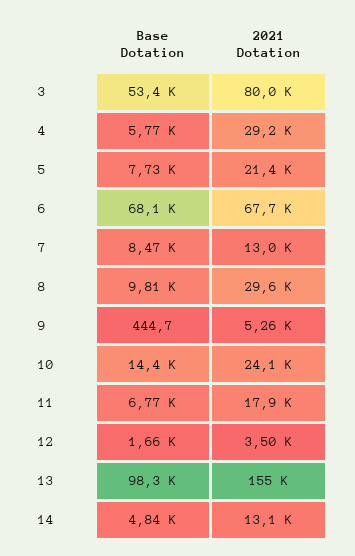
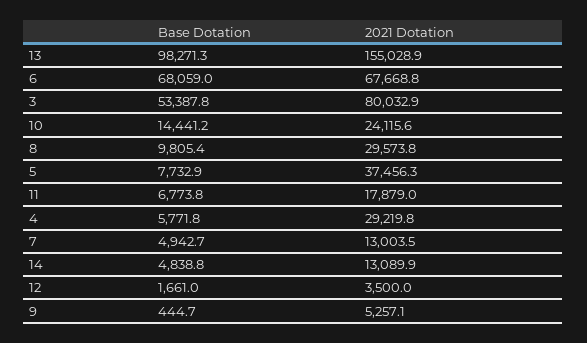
  {
    "Base Dotation": {
      "3": 53387.8,
      "4": 5771.8,
      "5": 7732.9,
      "6": 68059,
-     "7": 8470,
+     "7": 4942.7,
      "8": 9805.4,
      "9": 444.7,
      "10": 14441.2,
      "11": 6773.8,
      "12": 1661,
      "13": 98271.3,
      "14": 4838.8
    },
    "2021 Dotation": {
      "3": 80032.9,
      "4": 29219.8,
-     "5": 21400,
+     "5": 37456.3,
      "6": 67668.8,
      "7": 13003.5,
      "8": 29573.8,
      "9": 5257.1,
      "10": 24115.6,
      "11": 17879,
      "12": 3500,
      "13": 155028.9,
      "14": 13089.9
    }
  }

